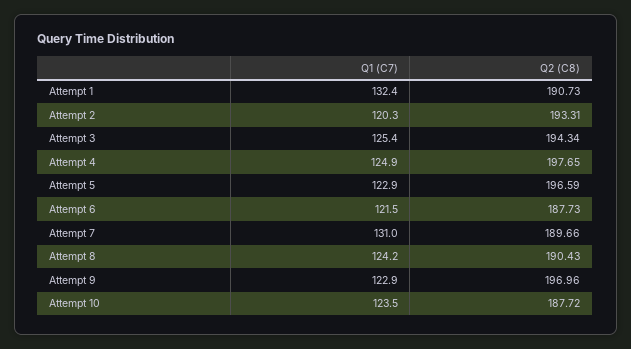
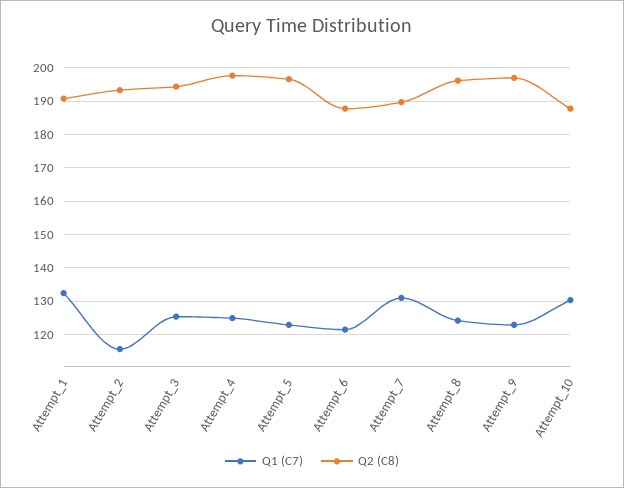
  {
    "Q1 (C7)": {
      "Attempt 1": 132.4,
-     "Attempt 2": 120.3,
+     "Attempt 2": 116,
      "Attempt 3": 125.4,
      "Attempt 4": 124.9,
      "Attempt 5": 122.9,
      "Attempt 6": 121.5,
      "Attempt 7": 131,
      "Attempt 8": 124.2,
      "Attempt 9": 122.9,
-     "Attempt 10": 123.5
+     "Attempt 10": 130
    },
    "Q2 (C8)": {
      "Attempt 1": 190.73,
      "Attempt 2": 193.31,
      "Attempt 3": 194.34,
      "Attempt 4": 197.65,
      "Attempt 5": 196.59,
      "Attempt 6": 187.73,
      "Attempt 7": 189.66,
-     "Attempt 8": 190.43,
+     "Attempt 8": 196,
      "Attempt 9": 196.96,
      "Attempt 10": 187.72
    }
  }

